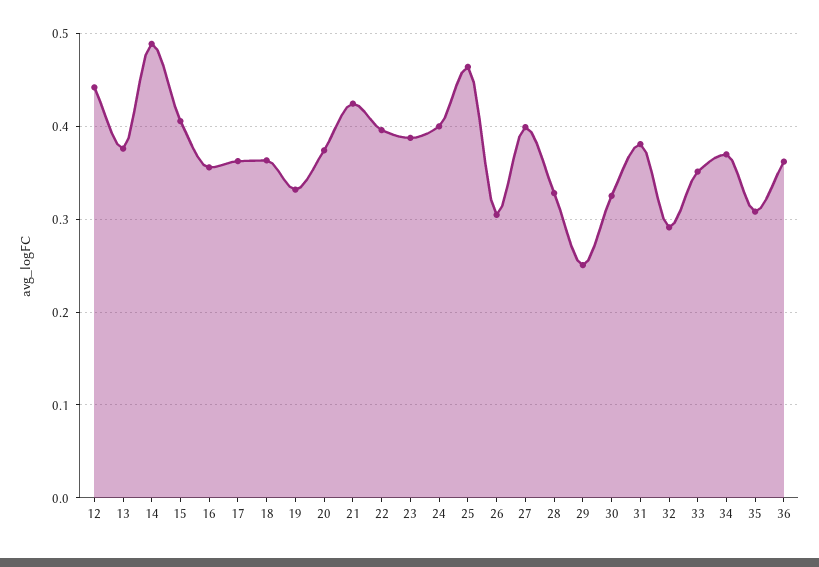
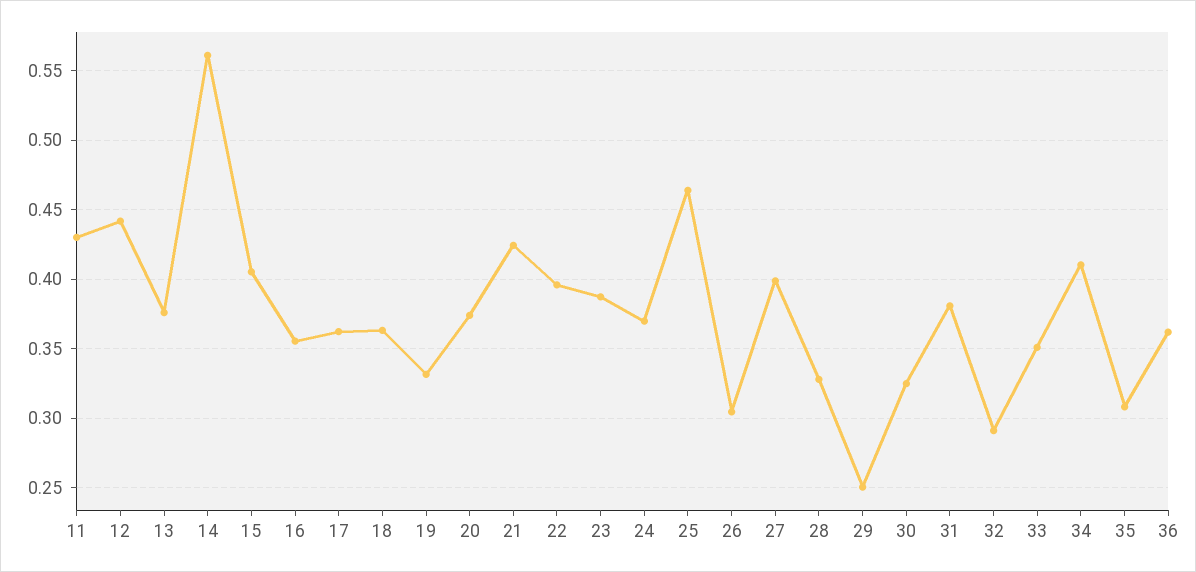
  {
    "12": 0.44,
    "13": 0.375,
-   "14": 0.49,
+   "14": 0.56,
    "15": 0.405,
    "16": 0.355,
    "17": 0.36,
    "18": 0.365,
    "19": 0.33,
    "20": 0.375,
    "21": 0.425,
    "22": 0.395,
    "23": 0.385,
-   "24": 0.4,
+   "24": 0.37,
    "25": 0.465,
    "26": 0.305,
    "27": 0.4,
    "28": 0.33,
    "29": 0.25,
    "30": 0.325,
    "31": 0.38,
    "32": 0.29,
    "33": 0.35,
-   "34": 0.37,
+   "34": 0.41,
    "35": 0.31,
-   "36": 0.36
+   "36": 0.36,
+   "11": 0.43
  }

